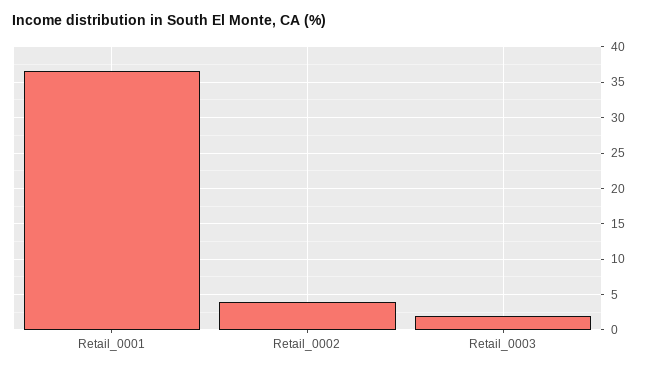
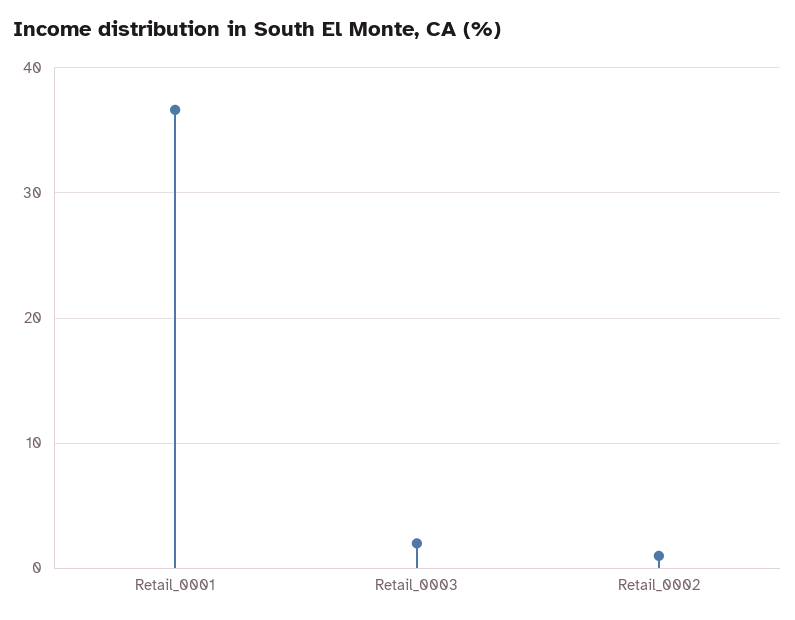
  {
    "Retail_0001": 37,
-   "Retail_0002": 4,
+   "Retail_0002": 1,
    "Retail_0003": 2
  }

